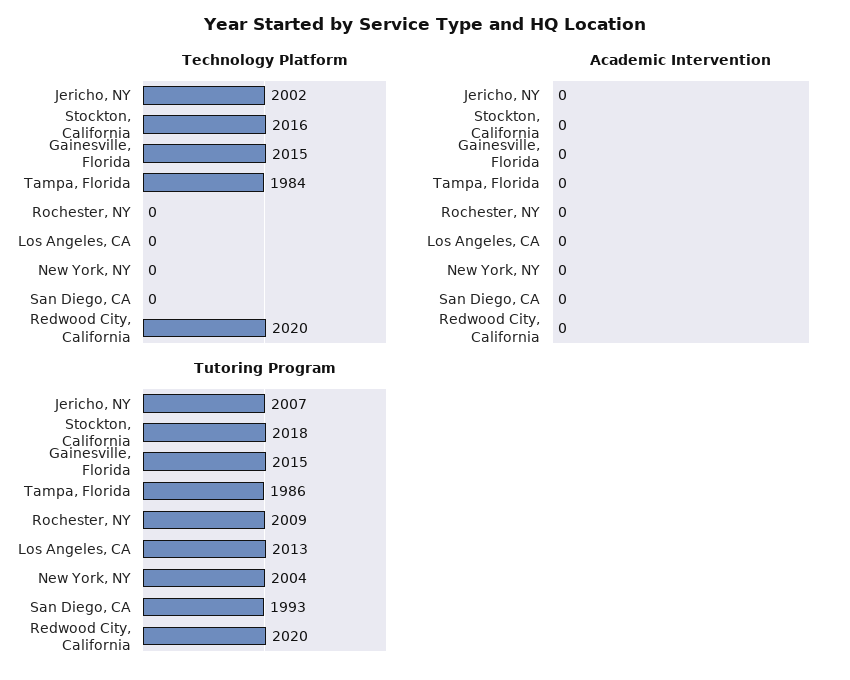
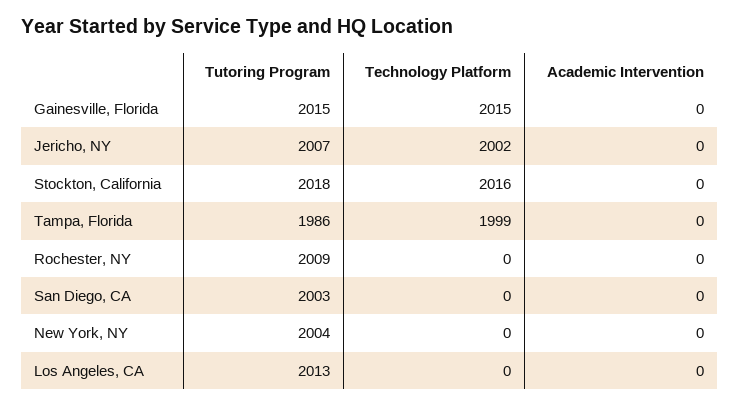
  {
    "Technology Platform": {
      "Jericho, NY": 2002,
      "Stockton, California": 2016,
      "Gainesville, Florida": 2015,
-     "Tampa, Florida": 1984,
+     "Tampa, Florida": 1999,
      "Rochester, NY": 0,
      "Los Angeles, CA": 0,
      "New York, NY": 0,
-     "San Diego, CA": 0,
+     "San Diego, CA": 0
-     "Redwood City, California": 2020
    },
    "Academic Intervention": {
      "Jericho, NY": 0,
      "Stockton, California": 0,
      "Gainesville, Florida": 0,
      "Tampa, Florida": 0,
      "Rochester, NY": 0,
      "Los Angeles, CA": 0,
      "New York, NY": 0,
-     "San Diego, CA": 0,
+     "San Diego, CA": 0
-     "Redwood City, California": 0
    },
    "Tutoring Program": {
      "Jericho, NY": 2007,
      "Stockton, California": 2018,
      "Gainesville, Florida": 2015,
      "Tampa, Florida": 1986,
      "Rochester, NY": 2009,
      "Los Angeles, CA": 2013,
      "New York, NY": 2004,
-     "San Diego, CA": 1993,
+     "San Diego, CA": 2003
-     "Redwood City, California": 2020
    }
  }

